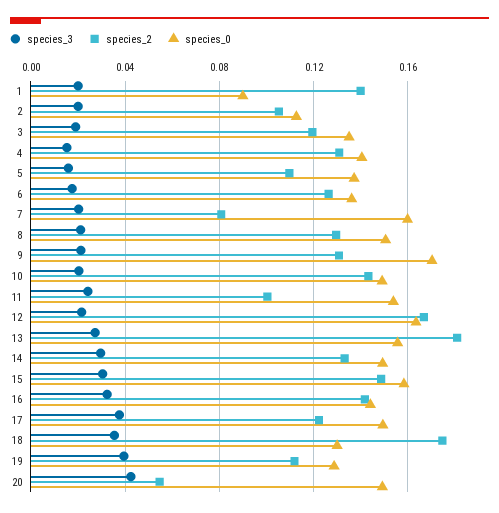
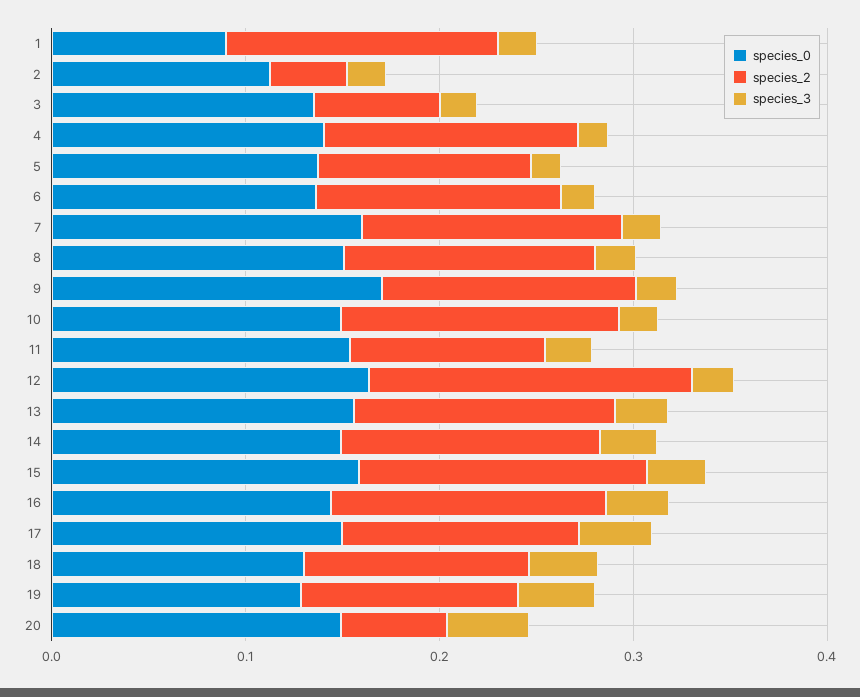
  {
    "species_3": {
      "1": 0.02,
      "2": 0.02,
      "3": 0.02,
      "4": 0.015,
      "5": 0.015,
      "6": 0.02,
      "7": 0.02,
      "8": 0.02,
      "9": 0.02,
      "10": 0.02,
      "11": 0.025,
      "12": 0.02,
      "13": 0.025,
      "14": 0.03,
      "15": 0.03,
      "16": 0.03,
      "17": 0.04,
      "18": 0.035,
      "19": 0.04,
      "20": 0.04
    },
    "species_2": {
      "1": 0.14,
-     "2": 0.105,
+     "2": 0.04,
-     "3": 0.12,
+     "3": 0.06,
      "4": 0.13,
      "5": 0.11,
      "6": 0.125,
-     "7": 0.08,
+     "7": 0.14,
      "8": 0.13,
      "9": 0.13,
      "10": 0.145,
      "11": 0.1,
      "12": 0.165,
-     "13": 0.18,
+     "13": 0.14,
      "14": 0.135,
      "15": 0.15,
      "16": 0.14,
      "17": 0.12,
-     "18": 0.175,
+     "18": 0.12,
      "19": 0.11,
      "20": 0.055
    },
    "species_0": {
      "1": 0.09,
      "2": 0.115,
      "3": 0.135,
      "4": 0.14,
      "5": 0.135,
      "6": 0.135,
      "7": 0.16,
      "8": 0.15,
      "9": 0.17,
      "10": 0.15,
      "11": 0.155,
      "12": 0.165,
      "13": 0.155,
      "14": 0.15,
      "15": 0.16,
      "16": 0.145,
      "17": 0.15,
      "18": 0.13,
      "19": 0.13,
      "20": 0.15
    }
  }

